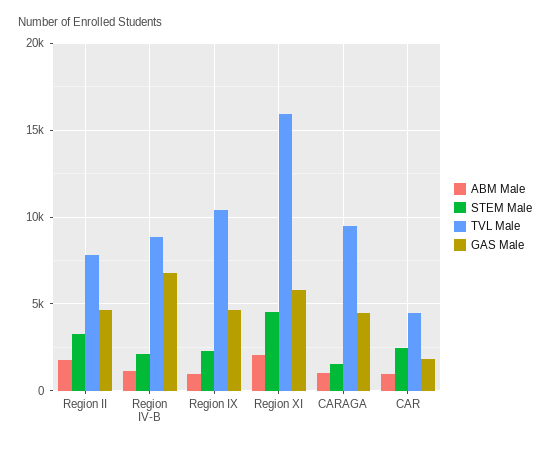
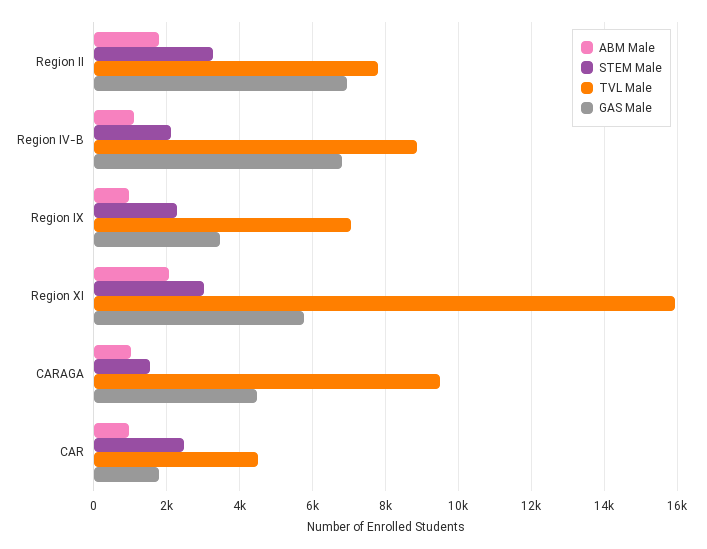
  {
    "ABM Male": {
      "Region II": 1800,
      "Region IV-B": 1200,
      "Region IX": 1000,
      "Region XI": 2000,
      "CARAGA": 1000,
      "CAR": 1000
    },
    "STEM Male": {
      "Region II": 3200,
      "Region IV-B": 2200,
      "Region IX": 2200,
-     "Region XI": 4500,
+     "Region XI": 3000,
      "CARAGA": 1600,
      "CAR": 2400
    },
    "TVL Male": {
      "Region II": 7800,
      "Region IV-B": 8800,
-     "Region IX": 10500,
+     "Region IX": 7000,
      "Region XI": 16000,
      "CARAGA": 9400,
      "CAR": 4400
    },
    "GAS Male": {
-     "Region II": 4500,
+     "Region II": 7000,
      "Region IV-B": 6800,
-     "Region IX": 4500,
+     "Region IX": 3400,
      "Region XI": 5800,
      "CARAGA": 4400,
      "CAR": 1800
    }
  }

